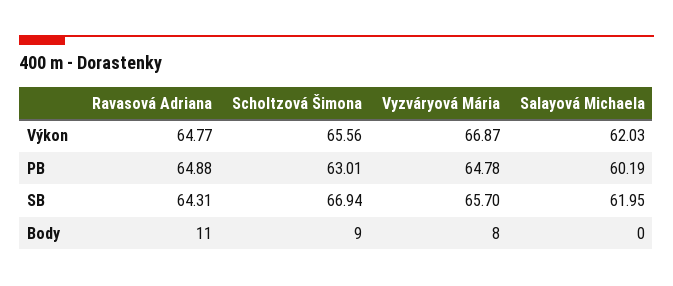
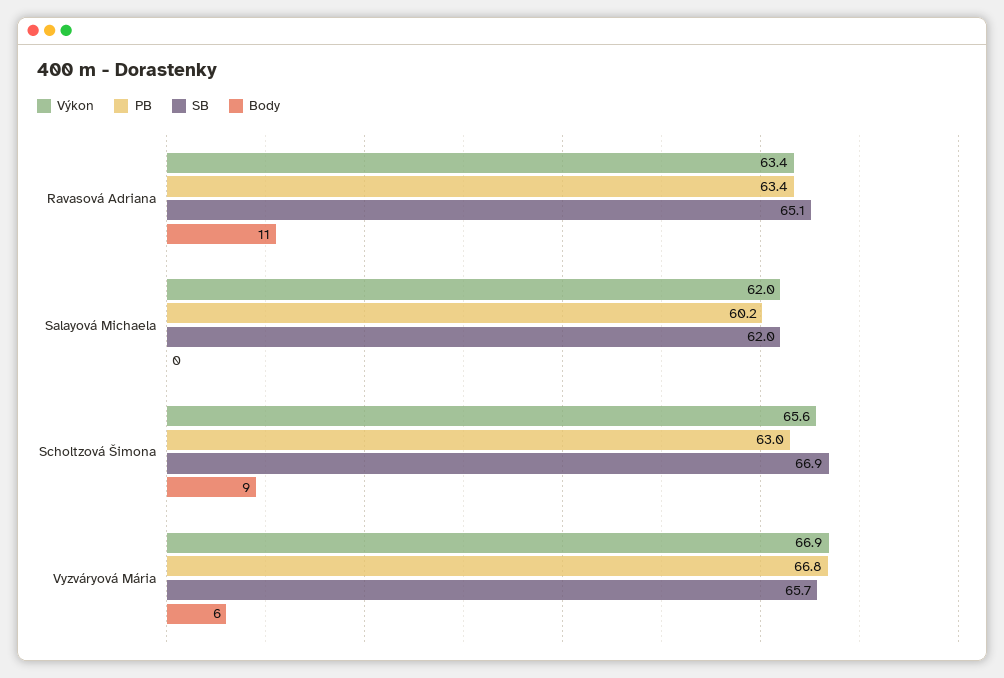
  {
    "Výkon": {
-     "Ravasová Adriana": 64.77,
+     "Ravasová Adriana": 63.4,
      "Scholtzová Šimona": 65.56,
      "Vyzváryová Mária": 66.87,
      "Salayová Michaela": 62.03
    },
    "PB": {
-     "Ravasová Adriana": 64.88,
+     "Ravasová Adriana": 63.4,
      "Scholtzová Šimona": 63.01,
-     "Vyzváryová Mária": 64.78,
+     "Vyzváryová Mária": 66.8,
      "Salayová Michaela": 60.19
    },
    "SB": {
-     "Ravasová Adriana": 64.31,
+     "Ravasová Adriana": 65.1,
      "Scholtzová Šimona": 66.94,
      "Vyzváryová Mária": 65.7,
      "Salayová Michaela": 61.95
    },
    "Body": {
      "Ravasová Adriana": 11,
      "Scholtzová Šimona": 9,
-     "Vyzváryová Mária": 8,
+     "Vyzváryová Mária": 6,
      "Salayová Michaela": 0
    }
  }

